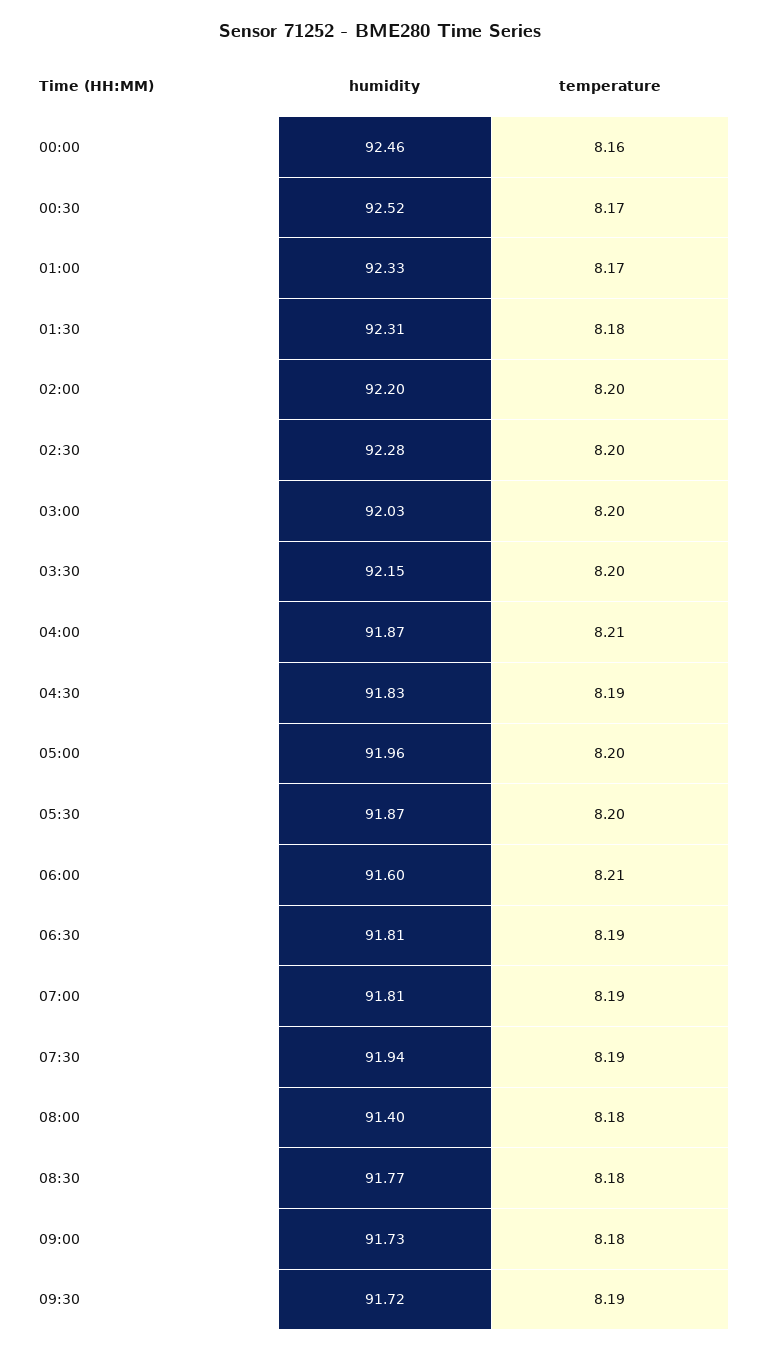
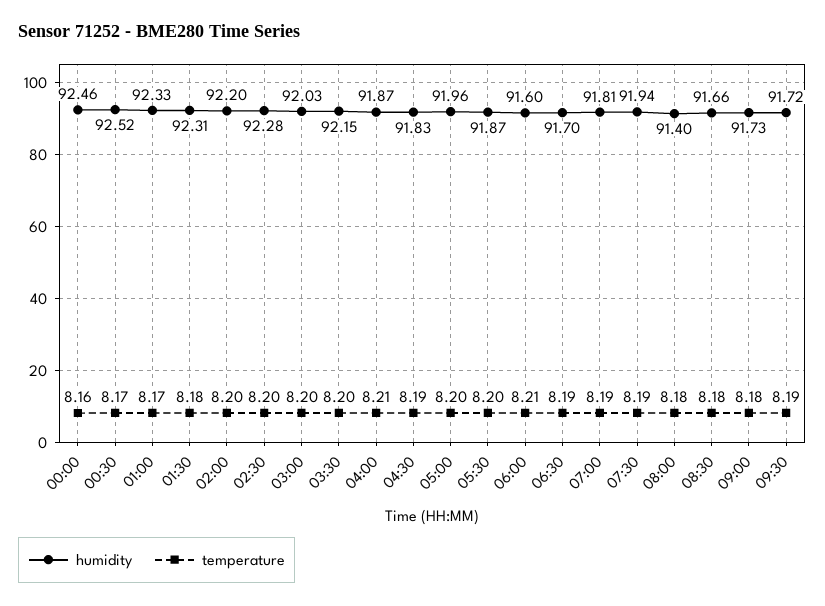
  {
    "humidity": {
      "00:00": 92.46,
      "00:30": 92.52,
      "01:00": 92.33,
      "01:30": 92.31,
      "02:00": 92.2,
      "02:30": 92.28,
      "03:00": 92.03,
      "03:30": 92.15,
      "04:00": 91.87,
      "04:30": 91.83,
      "05:00": 91.96,
      "05:30": 91.87,
      "06:00": 91.6,
-     "06:30": 91.81,
+     "06:30": 91.7,
      "07:00": 91.81,
      "07:30": 91.94,
      "08:00": 91.4,
-     "08:30": 91.77,
+     "08:30": 91.66,
      "09:00": 91.73,
      "09:30": 91.72
    },
    "temperature": {
      "00:00": 8.16,
      "00:30": 8.17,
      "01:00": 8.17,
      "01:30": 8.18,
      "02:00": 8.2,
      "02:30": 8.2,
      "03:00": 8.2,
      "03:30": 8.2,
      "04:00": 8.21,
      "04:30": 8.19,
      "05:00": 8.2,
      "05:30": 8.2,
      "06:00": 8.21,
      "06:30": 8.19,
      "07:00": 8.19,
      "07:30": 8.19,
      "08:00": 8.18,
      "08:30": 8.18,
      "09:00": 8.18,
      "09:30": 8.19
    }
  }

